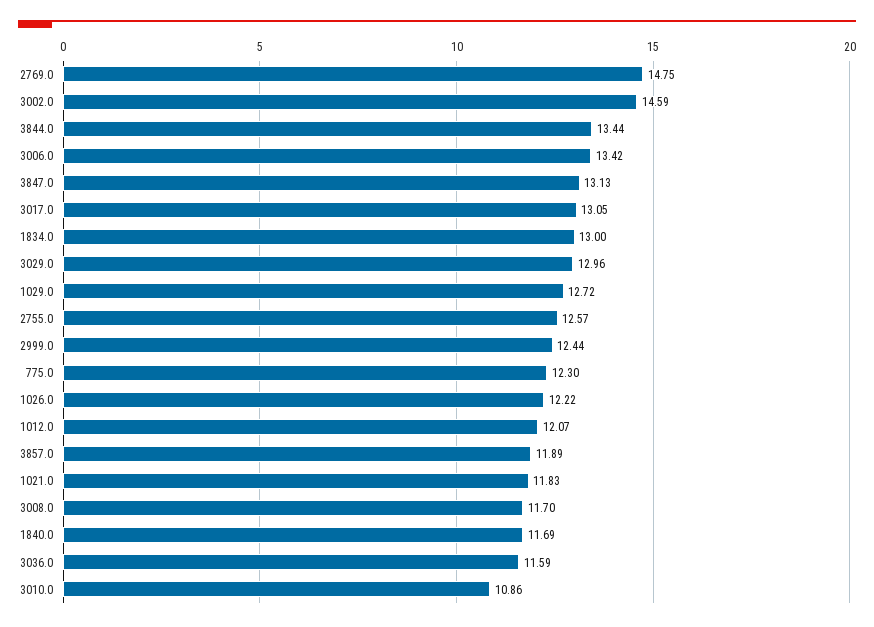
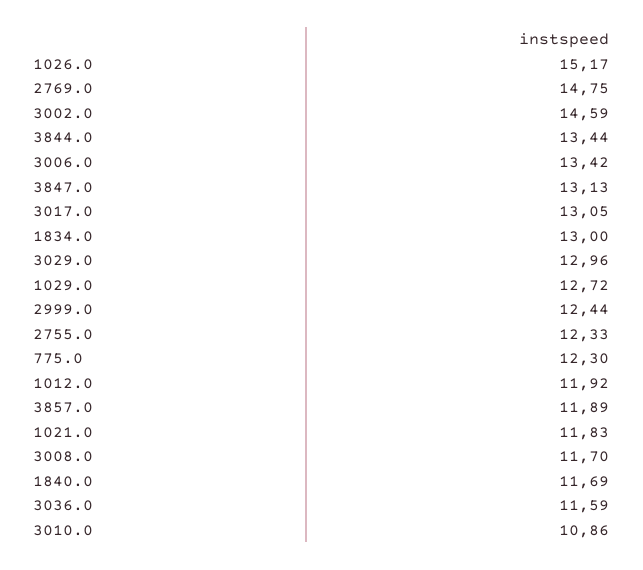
  {
    "2769.0": 14.75,
    "3002.0": 14.59,
    "3844.0": 13.44,
    "3006.0": 13.42,
    "3847.0": 13.13,
    "3017.0": 13.05,
    "1834.0": 13,
    "3029.0": 12.96,
    "1029.0": 12.72,
-   "2755.0": 12.57,
+   "2755.0": 12.33,
    "2999.0": 12.44,
    "775.0": 12.3,
-   "1026.0": 12.22,
+   "1026.0": 15.17,
-   "1012.0": 12.07,
+   "1012.0": 11.92,
    "3857.0": 11.89,
    "1021.0": 11.83,
    "3008.0": 11.7,
    "1840.0": 11.69,
    "3036.0": 11.59,
    "3010.0": 10.86
  }

